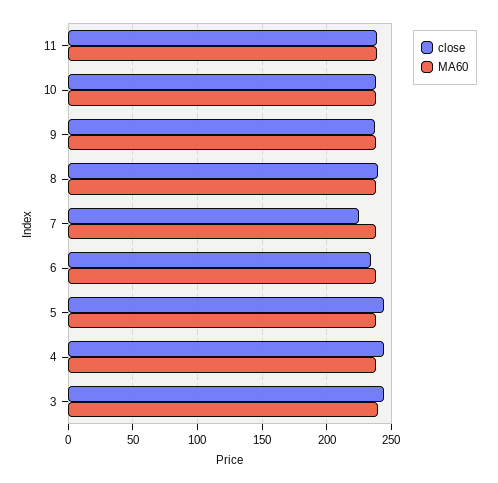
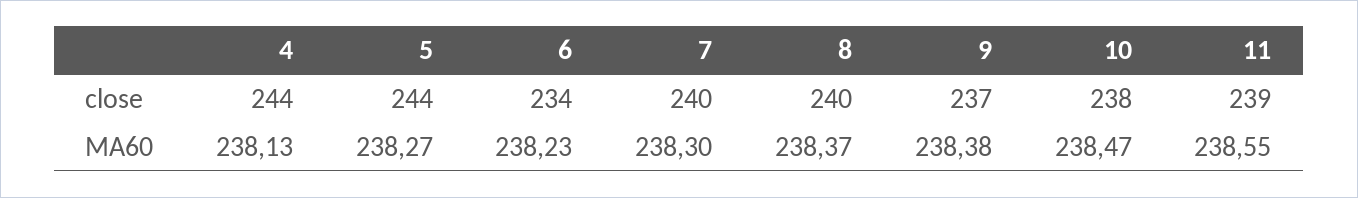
  {
    "close": {
      "11": 239,
      "10": 238,
      "9": 237,
      "8": 240,
-     "7": 225,
+     "7": 240,
      "6": 234,
      "5": 244,
-     "4": 244,
+     "4": 244
-     "3": 245
    },
    "MA60": {
      "11": 238.55,
      "10": 238.47,
      "9": 238.38,
      "8": 238.37,
      "7": 238.3,
      "6": 238.23,
      "5": 238.27,
-     "4": 238.13,
+     "4": 238.13
-     "3": 240
    }
  }

